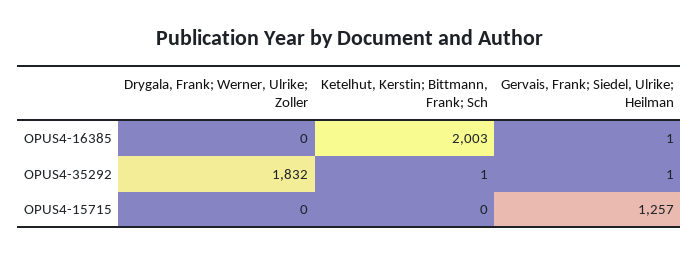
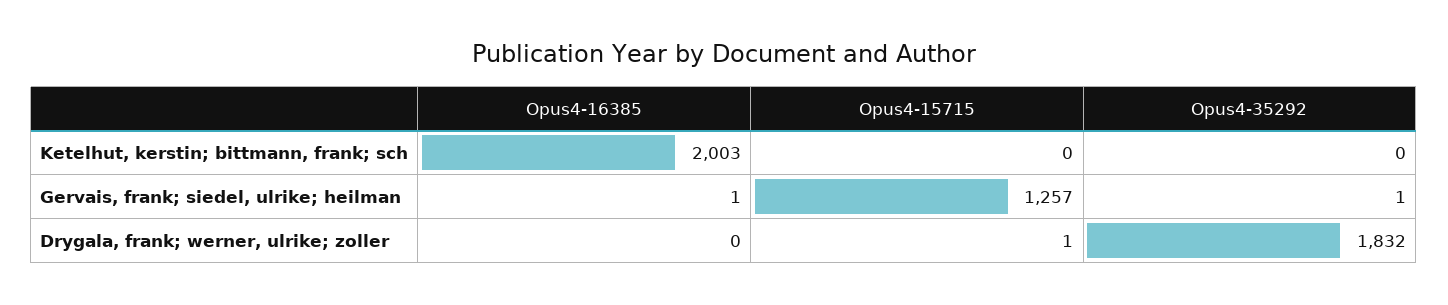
  {
    "Drygala, Frank; Werner, Ulrike; Zoller": {
      "OPUS4-16385": 0,
      "OPUS4-35292": 1832,
-     "OPUS4-15715": 0
+     "OPUS4-15715": 1
    },
    "Ketelhut, Kerstin; Bittmann, Frank; Sch": {
      "OPUS4-16385": 2003,
-     "OPUS4-35292": 1,
+     "OPUS4-35292": 0,
      "OPUS4-15715": 0
    },
    "Gervais, Frank; Siedel, Ulrike; Heilman": {
      "OPUS4-16385": 1,
      "OPUS4-35292": 1,
      "OPUS4-15715": 1257
    }
  }

